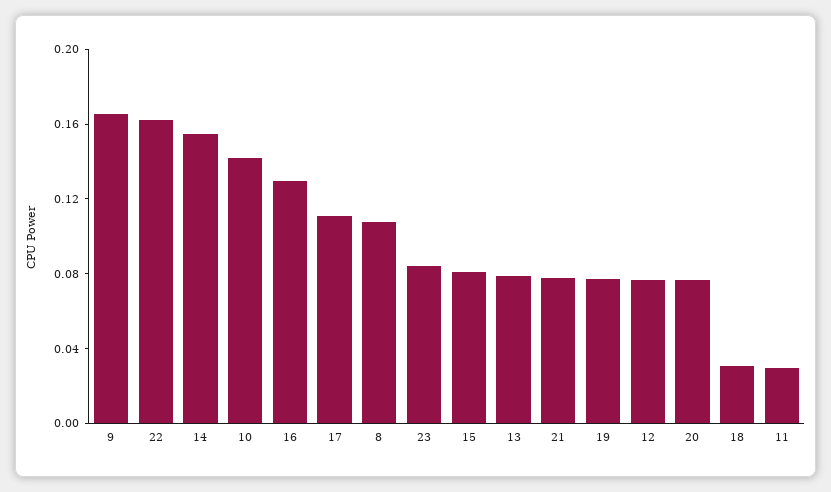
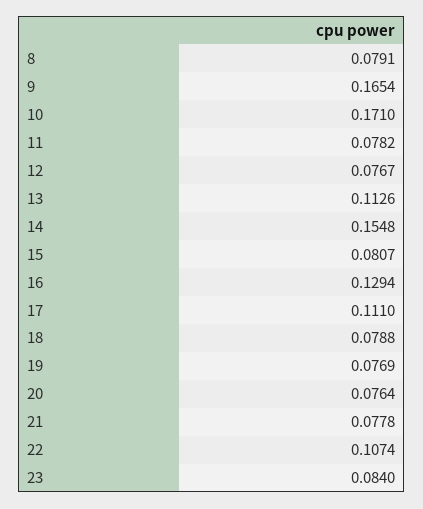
  {
    "9": 0.1654,
-   "22": 0.16,
+   "22": 0.1074,
    "14": 0.1548,
-   "10": 0.14,
+   "10": 0.171,
    "16": 0.1294,
    "17": 0.111,
-   "8": 0.11,
+   "8": 0.0791,
    "23": 0.084,
    "15": 0.0807,
-   "13": 0.08,
+   "13": 0.1126,
    "21": 0.0778,
    "19": 0.0769,
    "12": 0.0767,
    "20": 0.0764,
-   "18": 0.03,
+   "18": 0.0788,
-   "11": 0.03
+   "11": 0.0782
  }

